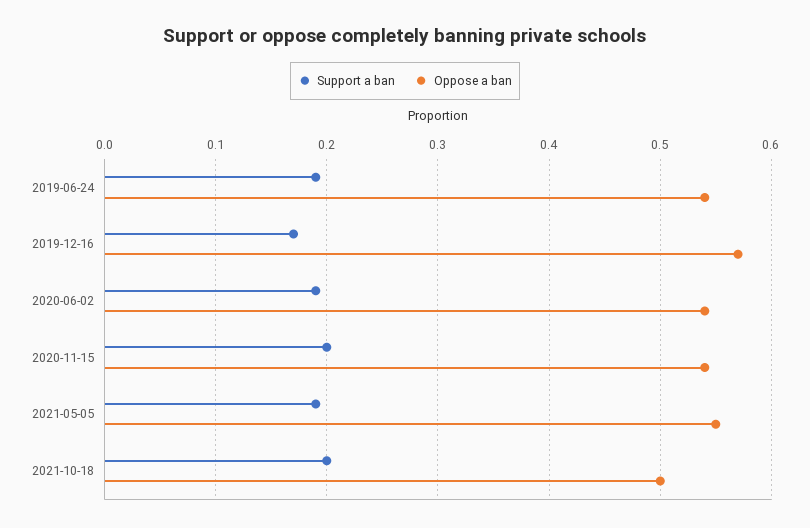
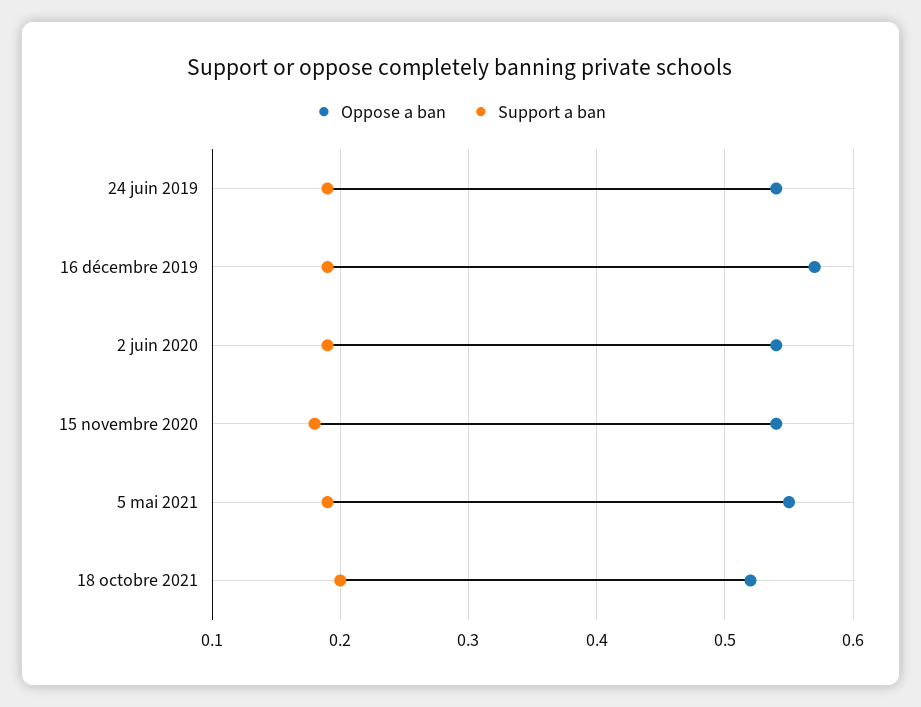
  {
    "Support a ban": {
      "2019-06-24": 0.19,
-     "2019-12-16": 0.17,
+     "2019-12-16": 0.19,
      "2020-06-02": 0.19,
-     "2020-11-15": 0.2,
+     "2020-11-15": 0.18,
      "2021-05-05": 0.19,
      "2021-10-18": 0.2
    },
    "Oppose a ban": {
      "2019-06-24": 0.54,
      "2019-12-16": 0.57,
      "2020-06-02": 0.54,
      "2020-11-15": 0.54,
      "2021-05-05": 0.55,
-     "2021-10-18": 0.5
+     "2021-10-18": 0.52
    }
  }

